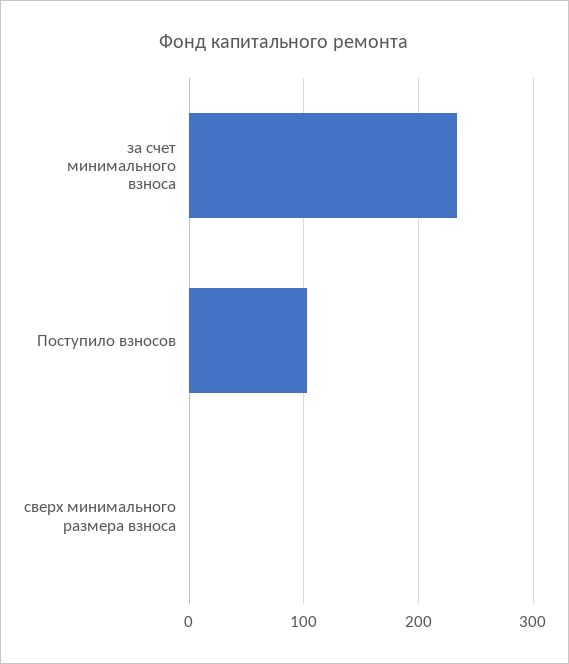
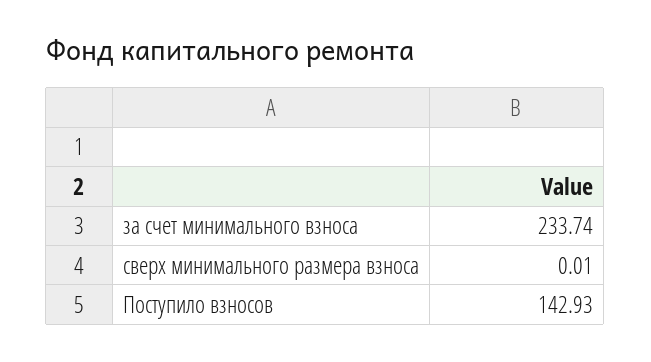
  {
    "за счет минимального взноса": 233.74,
-   "Поступило взносов": 100,
+   "Поступило взносов": 142.93,
    "сверх минимального размера взноса": 0.01
  }

